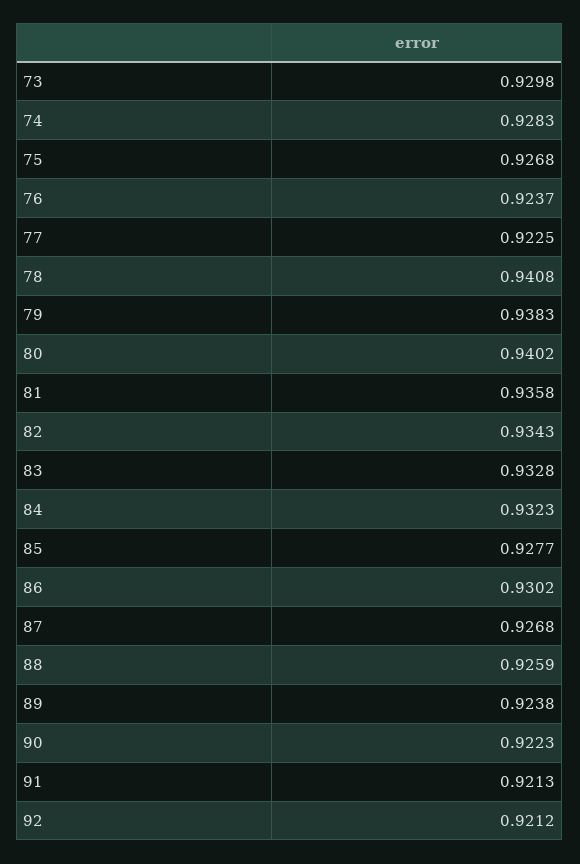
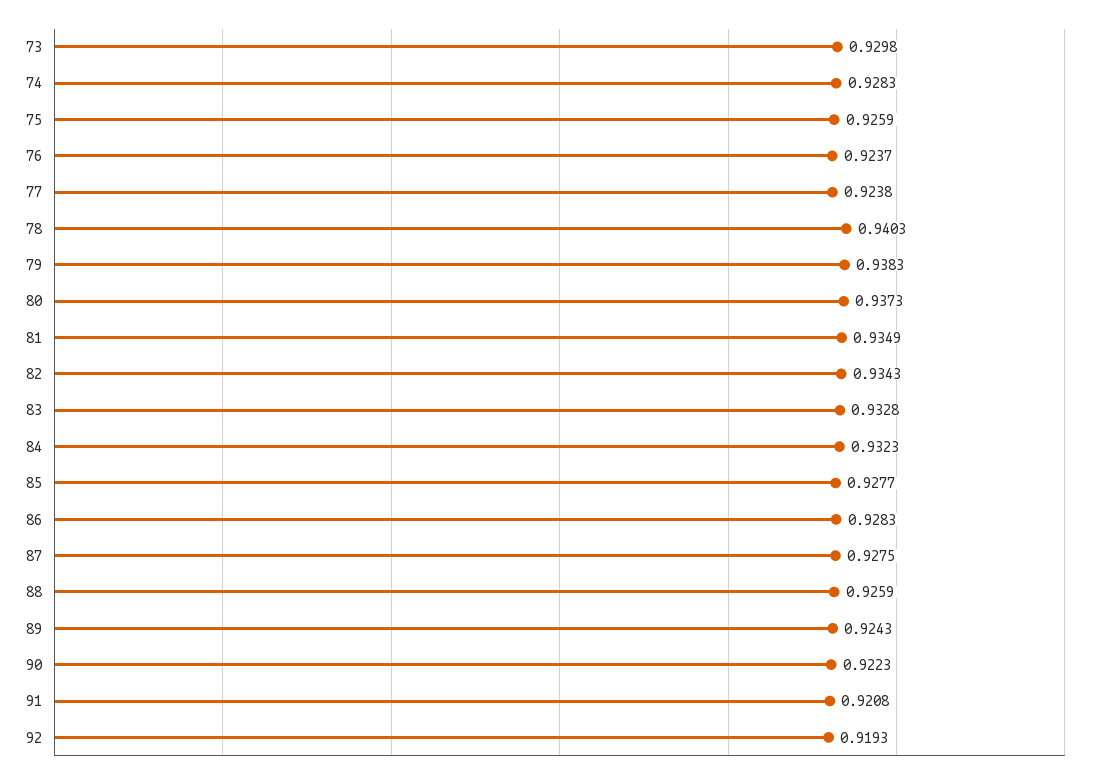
  {
    "73": 0.9298,
    "74": 0.9283,
-   "75": 0.9268,
+   "75": 0.9259,
    "76": 0.9237,
-   "77": 0.9225,
+   "77": 0.9238,
-   "78": 0.9408,
+   "78": 0.9403,
    "79": 0.9383,
-   "80": 0.9402,
+   "80": 0.9373,
-   "81": 0.9358,
+   "81": 0.9349,
    "82": 0.9343,
    "83": 0.9328,
    "84": 0.9323,
    "85": 0.9277,
-   "86": 0.9302,
+   "86": 0.9283,
-   "87": 0.9268,
+   "87": 0.9275,
    "88": 0.9259,
-   "89": 0.9238,
+   "89": 0.9243,
    "90": 0.9223,
-   "91": 0.9213,
+   "91": 0.9208,
-   "92": 0.9212
+   "92": 0.9193
  }

